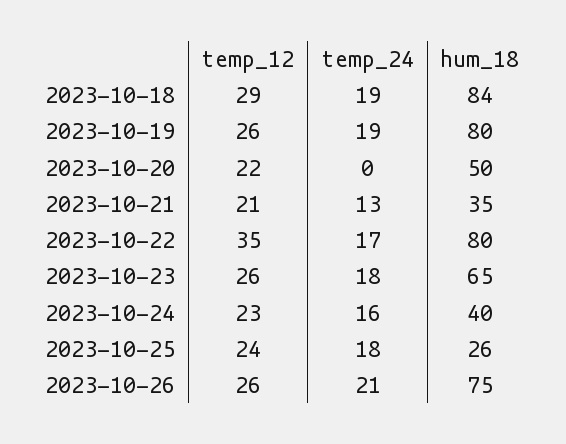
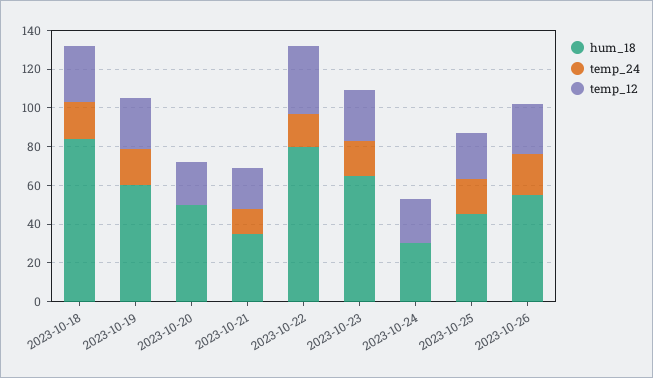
  {
    "temp_12": {
      "2023-10-18": 29,
      "2023-10-19": 26,
      "2023-10-20": 22,
      "2023-10-21": 21,
      "2023-10-22": 35,
      "2023-10-23": 26,
      "2023-10-24": 23,
      "2023-10-25": 24,
      "2023-10-26": 26
    },
    "temp_24": {
      "2023-10-18": 19,
      "2023-10-19": 19,
      "2023-10-20": 0,
      "2023-10-21": 13,
      "2023-10-22": 17,
      "2023-10-23": 18,
-     "2023-10-24": 16,
+     "2023-10-24": 0,
      "2023-10-25": 18,
      "2023-10-26": 21
    },
    "hum_18": {
      "2023-10-18": 84,
-     "2023-10-19": 80,
+     "2023-10-19": 60,
      "2023-10-20": 50,
      "2023-10-21": 35,
      "2023-10-22": 80,
      "2023-10-23": 65,
-     "2023-10-24": 40,
+     "2023-10-24": 30,
-     "2023-10-25": 26,
+     "2023-10-25": 45,
-     "2023-10-26": 75
+     "2023-10-26": 55
    }
  }

